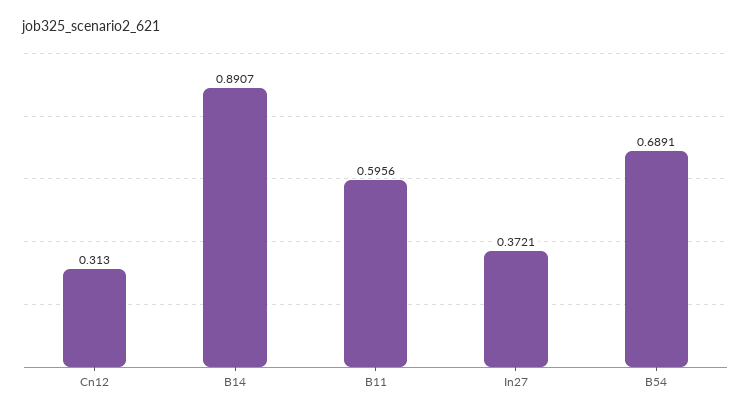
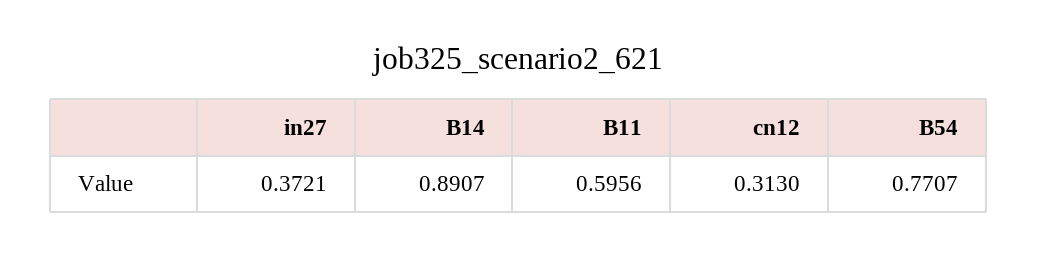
  {
    "Cn12": 0.313,
    "B14": 0.8907,
    "B11": 0.5956,
    "In27": 0.3721,
-   "B54": 0.6891
+   "B54": 0.7707
  }

